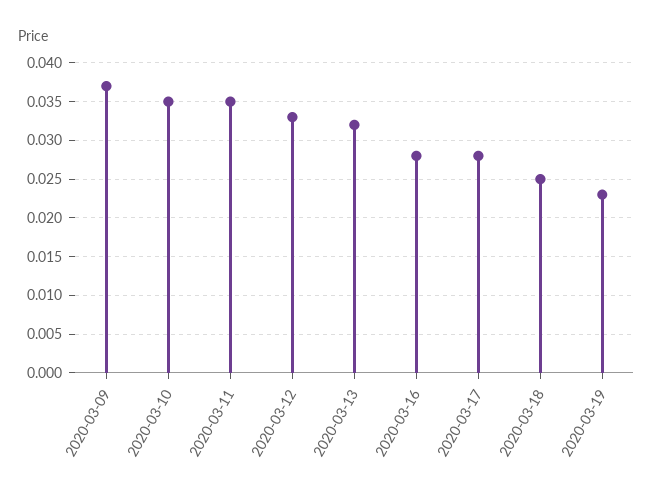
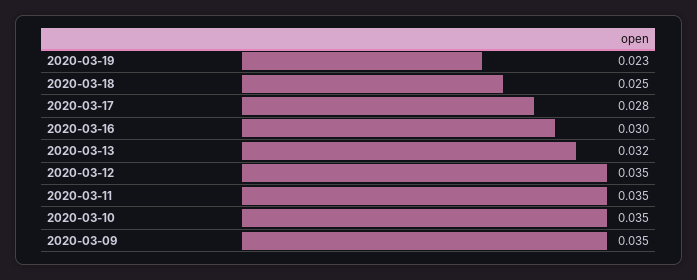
  {
-   "2020-03-09": 0.037,
+   "2020-03-09": 0.035,
    "2020-03-10": 0.035,
    "2020-03-11": 0.035,
-   "2020-03-12": 0.033,
+   "2020-03-12": 0.035,
    "2020-03-13": 0.032,
-   "2020-03-16": 0.028,
+   "2020-03-16": 0.03,
    "2020-03-17": 0.028,
    "2020-03-18": 0.025,
    "2020-03-19": 0.023
  }

